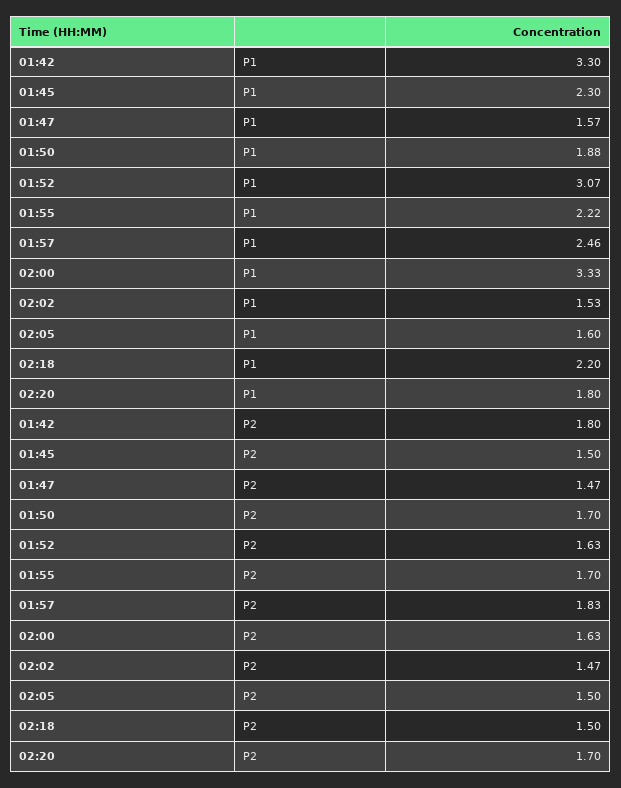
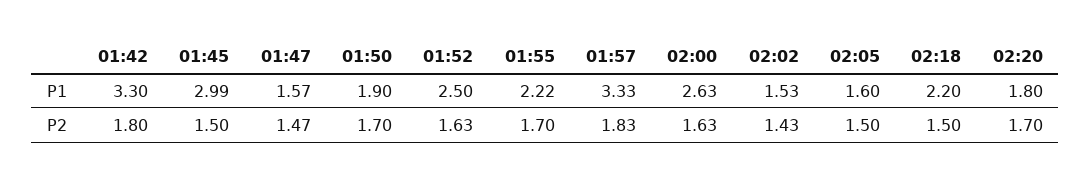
  {
    "01:42": {
      "P1": 3.3,
      "P2": 1.8
    },
    "01:45": {
-     "P1": 2.3,
+     "P1": 2.99,
      "P2": 1.5
    },
    "01:47": {
      "P1": 1.57,
      "P2": 1.47
    },
    "01:50": {
-     "P1": 1.88,
+     "P1": 1.9,
      "P2": 1.7
    },
    "01:52": {
-     "P1": 3.07,
+     "P1": 2.5,
      "P2": 1.63
    },
    "01:55": {
      "P1": 2.22,
      "P2": 1.7
    },
    "01:57": {
-     "P1": 2.46,
+     "P1": 3.33,
      "P2": 1.83
    },
    "02:00": {
-     "P1": 3.33,
+     "P1": 2.63,
      "P2": 1.63
    },
    "02:02": {
      "P1": 1.53,
-     "P2": 1.47
+     "P2": 1.43
    },
    "02:05": {
      "P1": 1.6,
      "P2": 1.5
    },
    "02:18": {
      "P1": 2.2,
      "P2": 1.5
    },
    "02:20": {
      "P1": 1.8,
      "P2": 1.7
    }
  }

